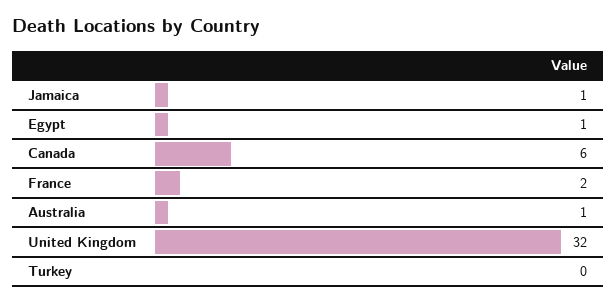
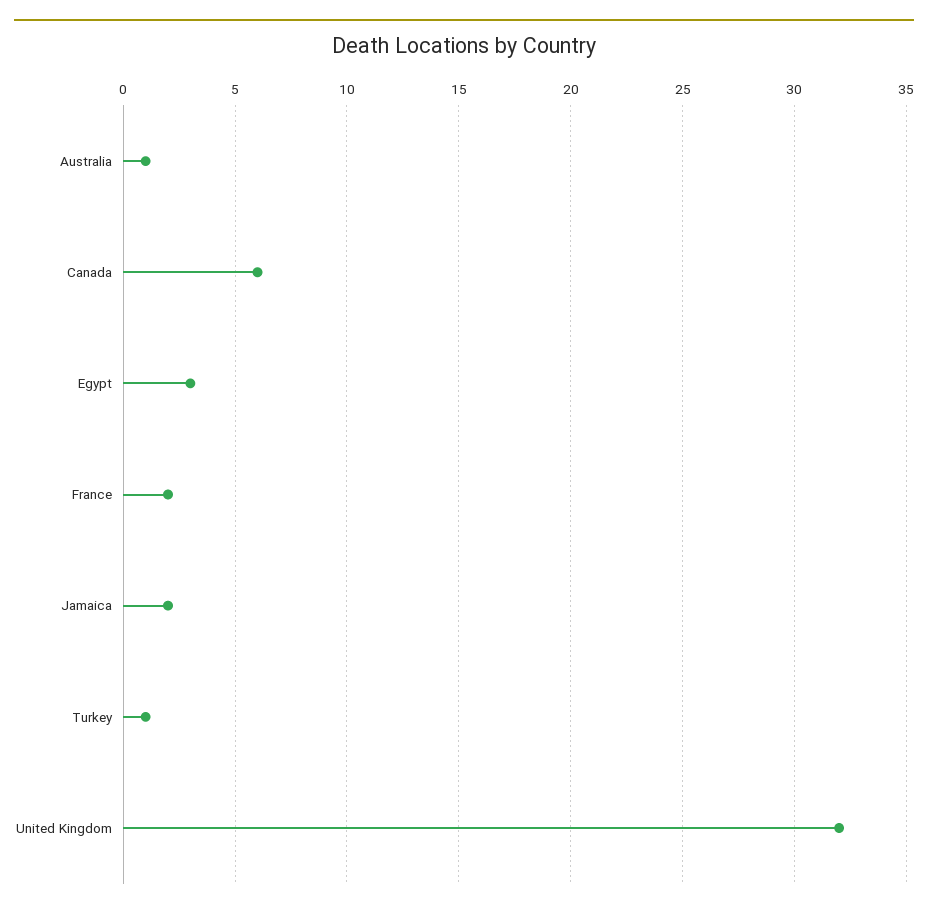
  {
-   "Jamaica": 1,
+   "Jamaica": 2,
-   "Egypt": 1,
+   "Egypt": 3,
    "Canada": 6,
    "France": 2,
    "Australia": 1,
    "United Kingdom": 32,
-   "Turkey": 0
+   "Turkey": 1
  }

